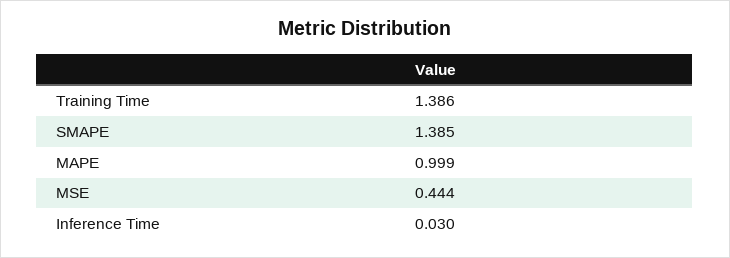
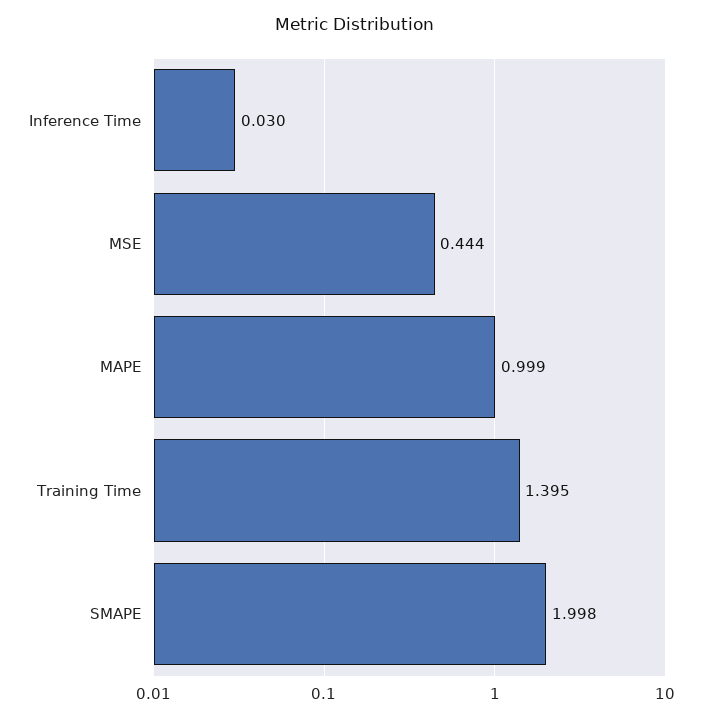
  {
-   "Training Time": 1.386,
+   "Training Time": 1.395,
-   "SMAPE": 1.385,
+   "SMAPE": 1.998,
    "MAPE": 0.999,
    "MSE": 0.444,
    "Inference Time": 0.03
  }

